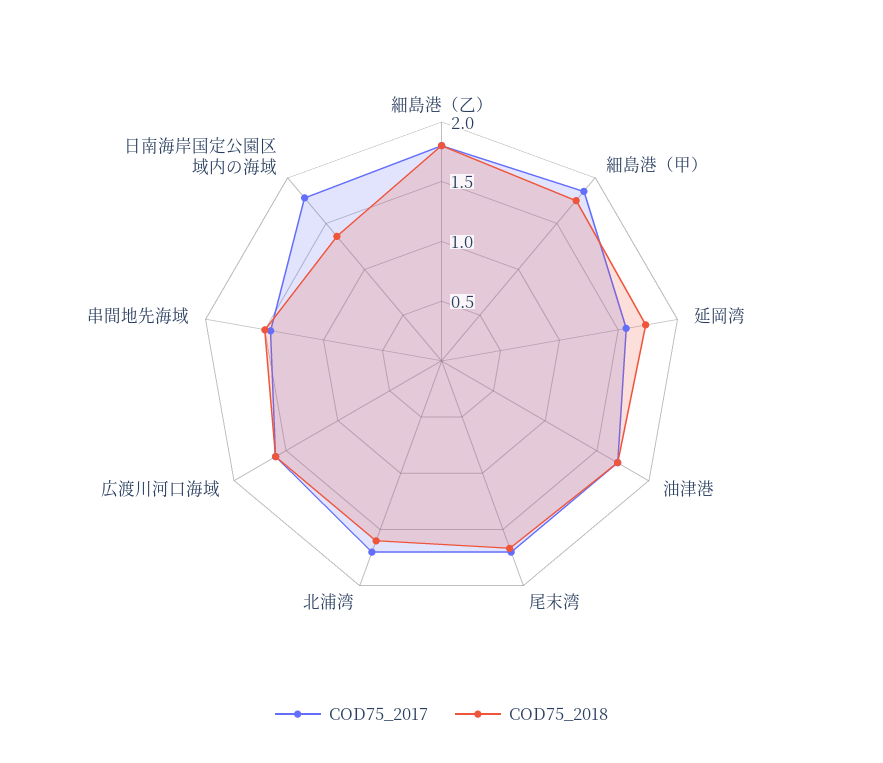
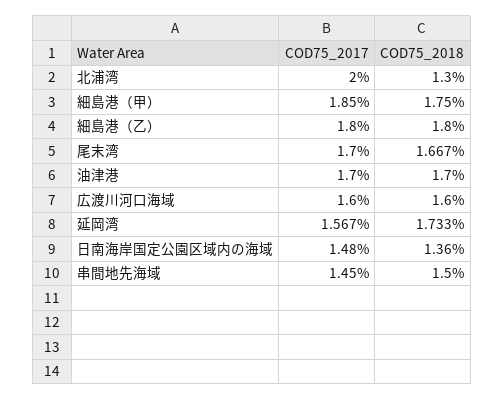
  {
    "COD75_2017": {
      "細島港（乙）": 1.8,
      "細島港（甲）": 1.85,
      "延岡湾": 1.567,
      "油津港": 1.7,
      "尾末湾": 1.7,
-     "北浦湾": 1.7,
+     "北浦湾": 2,
      "広渡川河口海域": 1.6,
      "串間地先海域": 1.45,
-     "日南海岸国定公園区域内の海域": 1.8
+     "日南海岸国定公園区域内の海域": 1.48
    },
    "COD75_2018": {
      "細島港（乙）": 1.8,
      "細島港（甲）": 1.75,
      "延岡湾": 1.733,
      "油津港": 1.7,
      "尾末湾": 1.667,
-     "北浦湾": 1.6,
+     "北浦湾": 1.3,
      "広渡川河口海域": 1.6,
      "串間地先海域": 1.5,
      "日南海岸国定公園区域内の海域": 1.36
    }
  }

